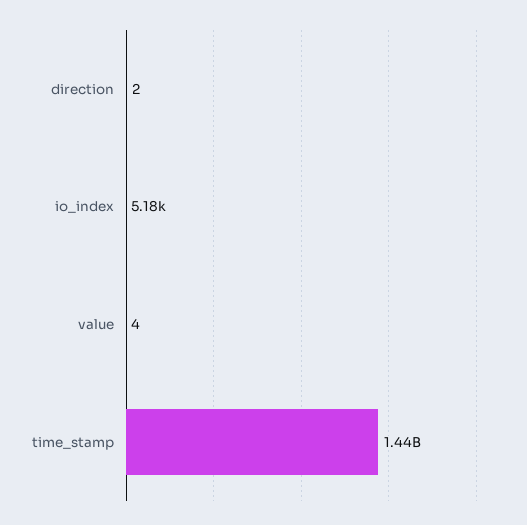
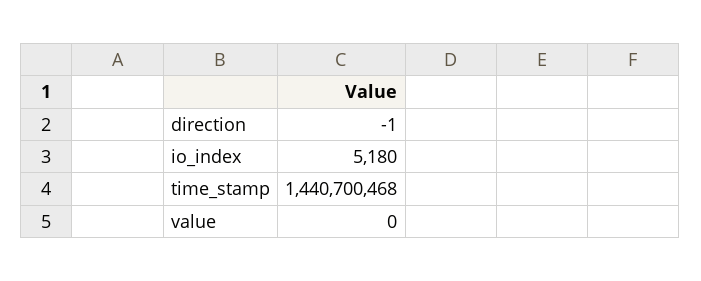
  {
-   "direction": 2,
+   "direction": -1,
    "io_index": 5180,
-   "value": 4,
+   "value": 0,
    "time_stamp": 1440700468
  }

